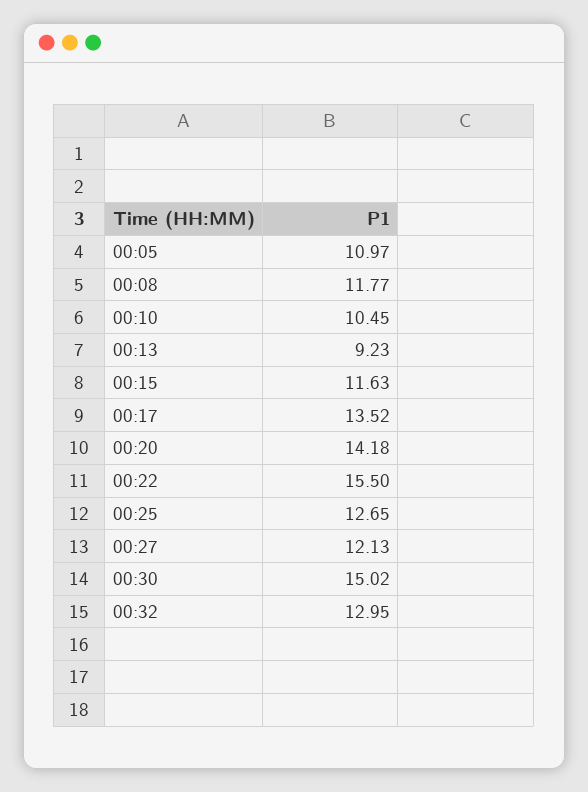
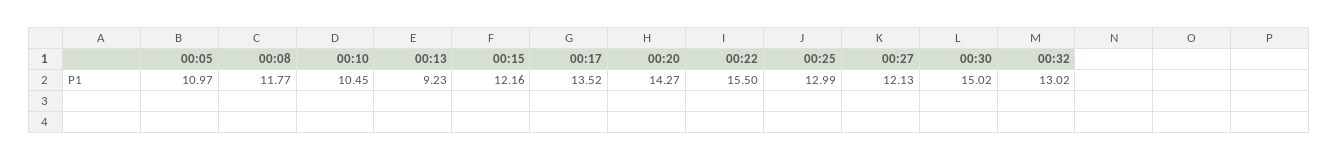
  {
    "00:05": 10.97,
    "00:08": 11.77,
    "00:10": 10.45,
    "00:13": 9.23,
-   "00:15": 11.63,
+   "00:15": 12.16,
    "00:17": 13.52,
-   "00:20": 14.18,
+   "00:20": 14.27,
    "00:22": 15.5,
-   "00:25": 12.65,
+   "00:25": 12.99,
    "00:27": 12.13,
    "00:30": 15.02,
-   "00:32": 12.95
+   "00:32": 13.02
  }

